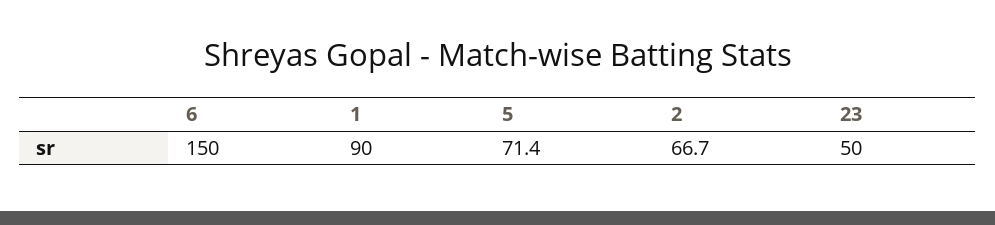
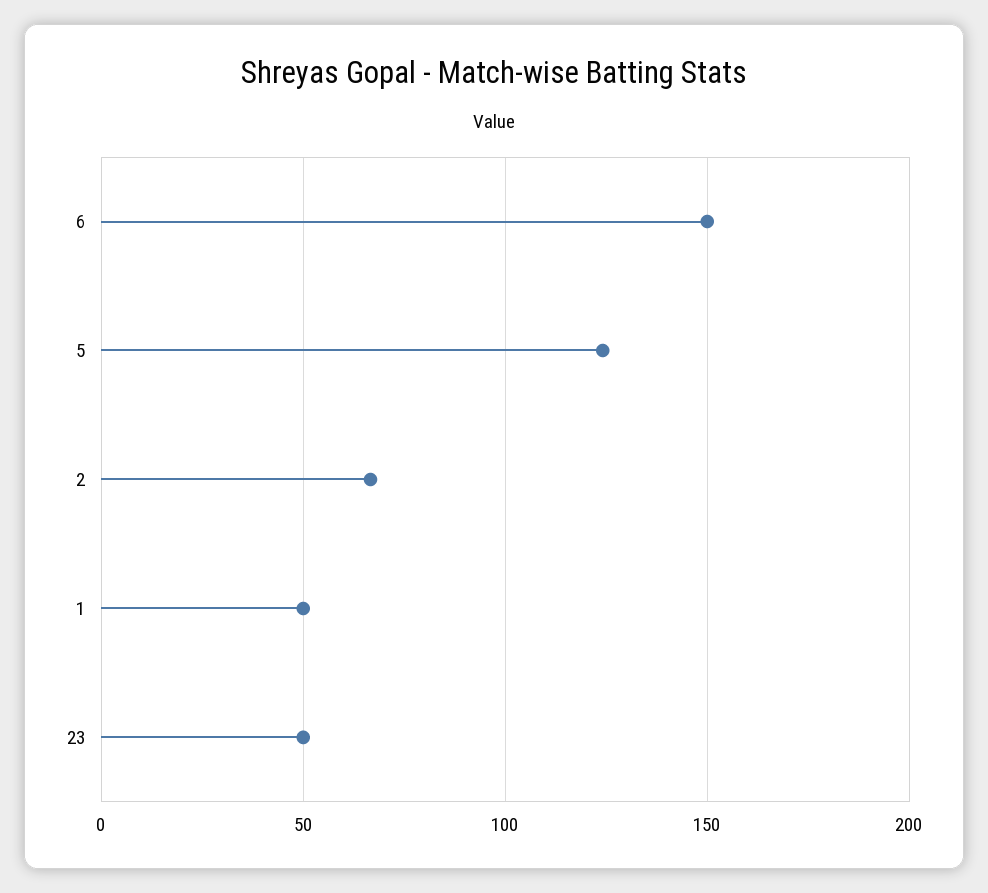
  {
    "6": 150,
-   "1": 90,
+   "1": 50,
-   "5": 71.4,
+   "5": 125,
    "2": 66.7,
    "23": 50
  }

